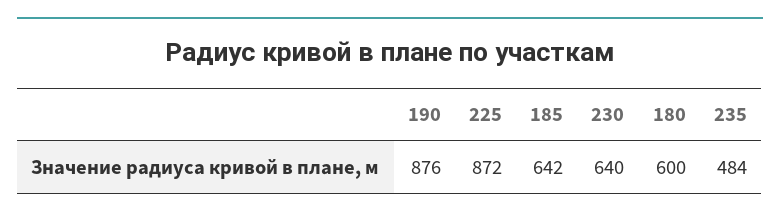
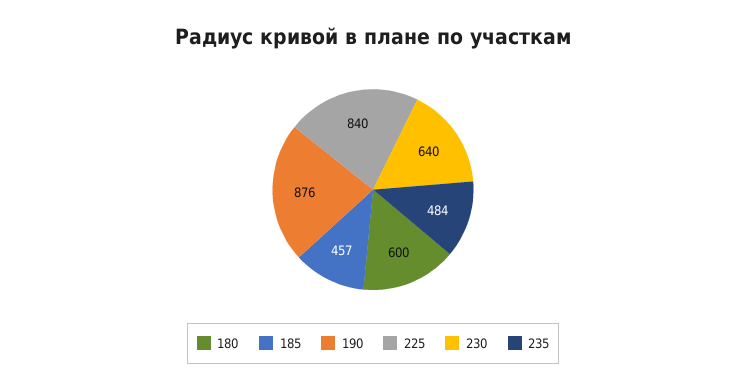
  {
    "190": 876,
-   "225": 872,
+   "225": 840,
-   "185": 642,
+   "185": 457,
    "230": 640,
    "180": 600,
    "235": 484
  }

